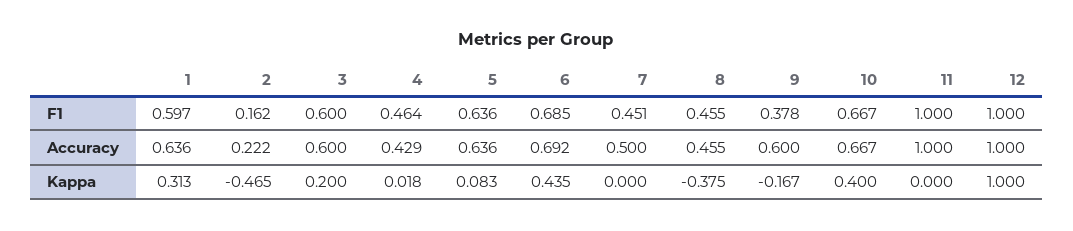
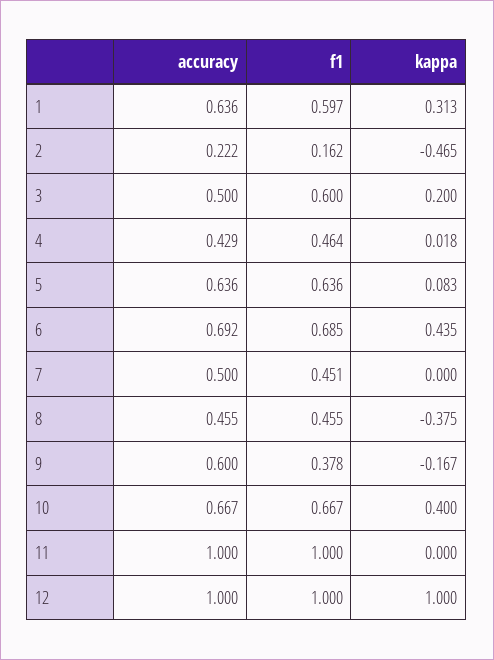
  {
    "1": {
      "F1": 0.597,
      "Accuracy": 0.636,
      "Kappa": 0.313
    },
    "2": {
      "F1": 0.162,
      "Accuracy": 0.222,
      "Kappa": -0.465
    },
    "3": {
      "F1": 0.6,
-     "Accuracy": 0.6,
+     "Accuracy": 0.5,
      "Kappa": 0.2
    },
    "4": {
      "F1": 0.464,
      "Accuracy": 0.429,
      "Kappa": 0.018
    },
    "5": {
      "F1": 0.636,
      "Accuracy": 0.636,
      "Kappa": 0.083
    },
    "6": {
      "F1": 0.685,
      "Accuracy": 0.692,
      "Kappa": 0.435
    },
    "7": {
      "F1": 0.451,
      "Accuracy": 0.5,
      "Kappa": 0
    },
    "8": {
      "F1": 0.455,
      "Accuracy": 0.455,
      "Kappa": -0.375
    },
    "9": {
      "F1": 0.378,
      "Accuracy": 0.6,
      "Kappa": -0.167
    },
    "10": {
      "F1": 0.667,
      "Accuracy": 0.667,
      "Kappa": 0.4
    },
    "11": {
      "F1": 1,
      "Accuracy": 1,
      "Kappa": 0
    },
    "12": {
      "F1": 1,
      "Accuracy": 1,
      "Kappa": 1
    }
  }

